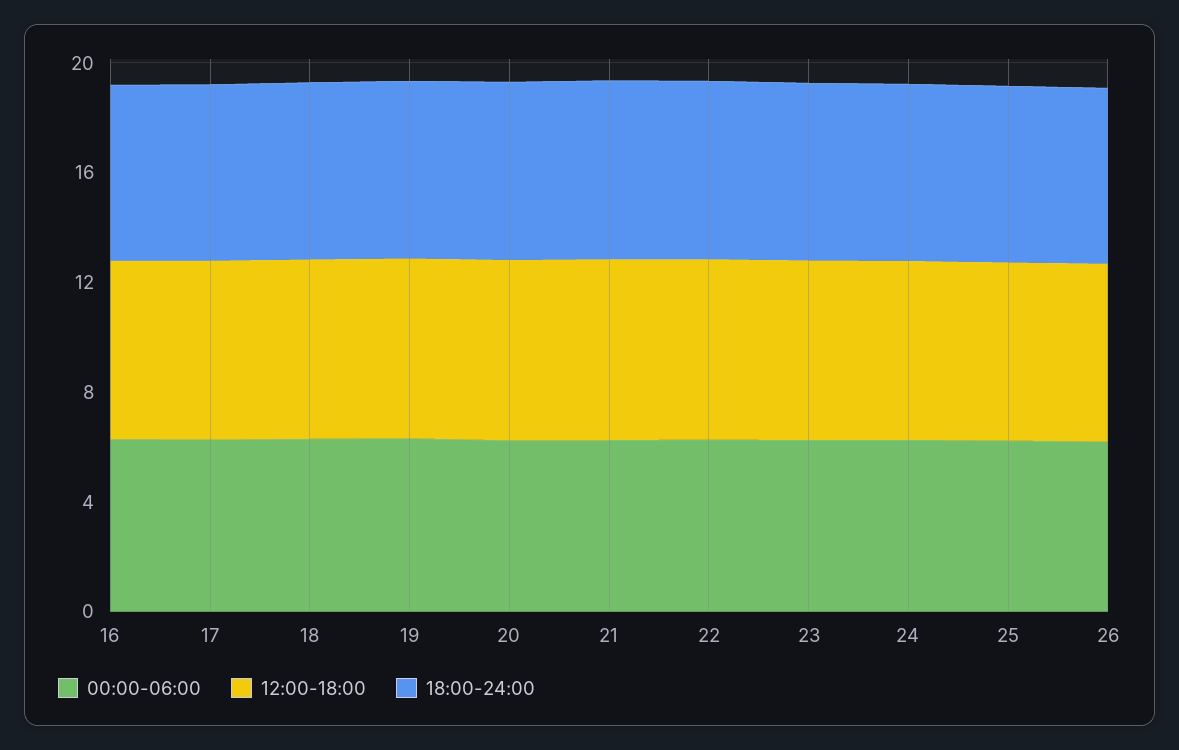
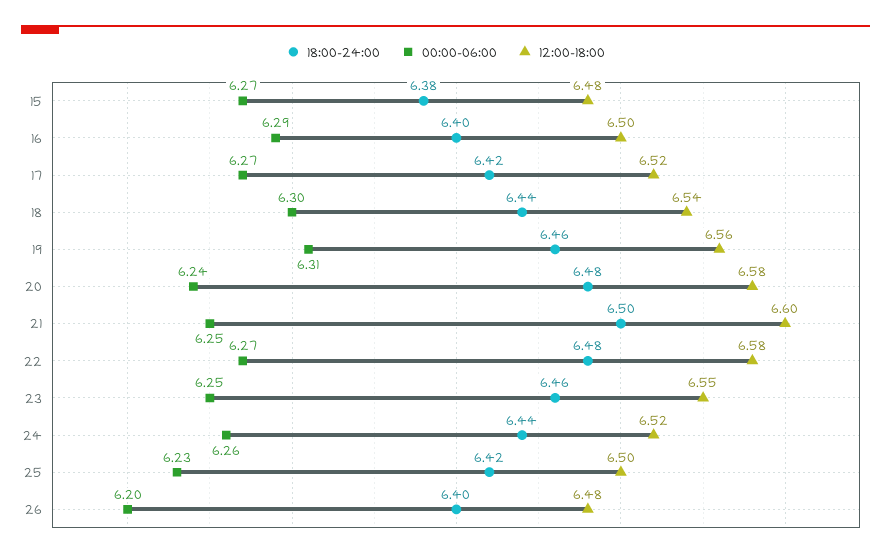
  {
    "00:00-06:00": {
      "16": 6.29,
      "17": 6.27,
      "18": 6.3,
      "19": 6.31,
      "20": 6.24,
      "21": 6.25,
      "22": 6.27,
      "23": 6.25,
      "24": 6.26,
      "25": 6.23,
-     "26": 6.2
+     "26": 6.2,
+     "15": 6.27
    },
    "12:00-18:00": {
      "16": 6.5,
      "17": 6.52,
      "18": 6.54,
      "19": 6.56,
      "20": 6.58,
      "21": 6.6,
      "22": 6.58,
      "23": 6.55,
      "24": 6.52,
      "25": 6.5,
-     "26": 6.48
+     "26": 6.48,
+     "15": 6.48
    },
    "18:00-24:00": {
      "16": 6.4,
      "17": 6.42,
      "18": 6.44,
      "19": 6.46,
      "20": 6.48,
      "21": 6.5,
      "22": 6.48,
      "23": 6.46,
      "24": 6.44,
      "25": 6.42,
-     "26": 6.4
+     "26": 6.4,
+     "15": 6.38
    }
  }

